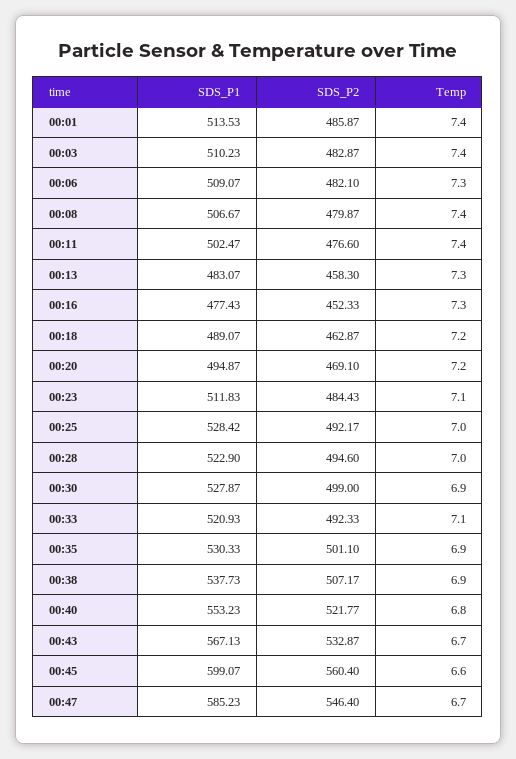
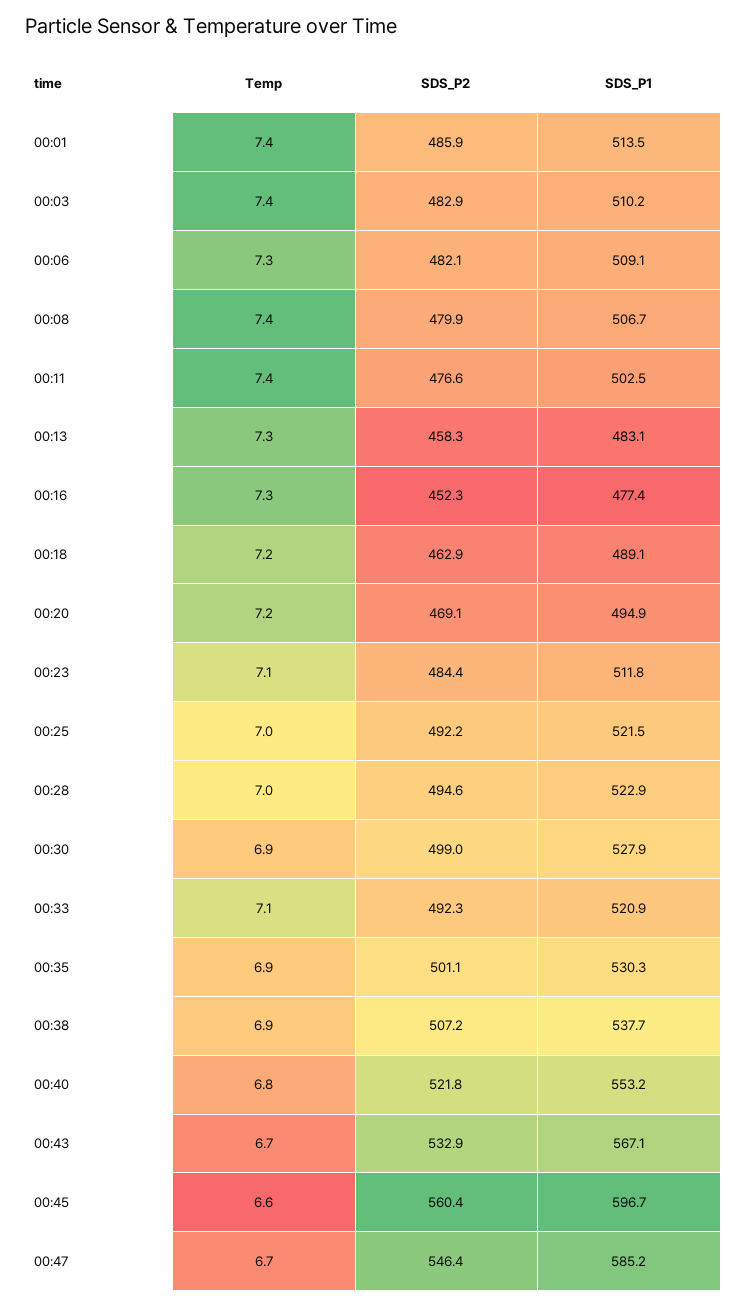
  {
    "SDS_P1": {
      "00:01": 513.53,
      "00:03": 510.23,
      "00:06": 509.07,
      "00:08": 506.67,
      "00:11": 502.47,
      "00:13": 483.07,
      "00:16": 477.43,
      "00:18": 489.07,
      "00:20": 494.87,
      "00:23": 511.83,
-     "00:25": 528.42,
+     "00:25": 521.5,
      "00:28": 522.9,
      "00:30": 527.87,
      "00:33": 520.93,
      "00:35": 530.33,
      "00:38": 537.73,
      "00:40": 553.23,
      "00:43": 567.13,
-     "00:45": 599.07,
+     "00:45": 596.7,
      "00:47": 585.23
    },
    "SDS_P2": {
      "00:01": 485.87,
      "00:03": 482.87,
      "00:06": 482.1,
      "00:08": 479.87,
      "00:11": 476.6,
      "00:13": 458.3,
      "00:16": 452.33,
      "00:18": 462.87,
      "00:20": 469.1,
      "00:23": 484.43,
      "00:25": 492.17,
      "00:28": 494.6,
      "00:30": 499,
      "00:33": 492.33,
      "00:35": 501.1,
      "00:38": 507.17,
      "00:40": 521.77,
      "00:43": 532.87,
      "00:45": 560.4,
      "00:47": 546.4
    },
    "Temp": {
      "00:01": 7.4,
      "00:03": 7.4,
      "00:06": 7.3,
      "00:08": 7.4,
      "00:11": 7.4,
      "00:13": 7.3,
      "00:16": 7.3,
      "00:18": 7.2,
      "00:20": 7.2,
      "00:23": 7.1,
      "00:25": 7,
      "00:28": 7,
      "00:30": 6.9,
      "00:33": 7.1,
      "00:35": 6.9,
      "00:38": 6.9,
      "00:40": 6.8,
      "00:43": 6.7,
      "00:45": 6.6,
      "00:47": 6.7
    }
  }

